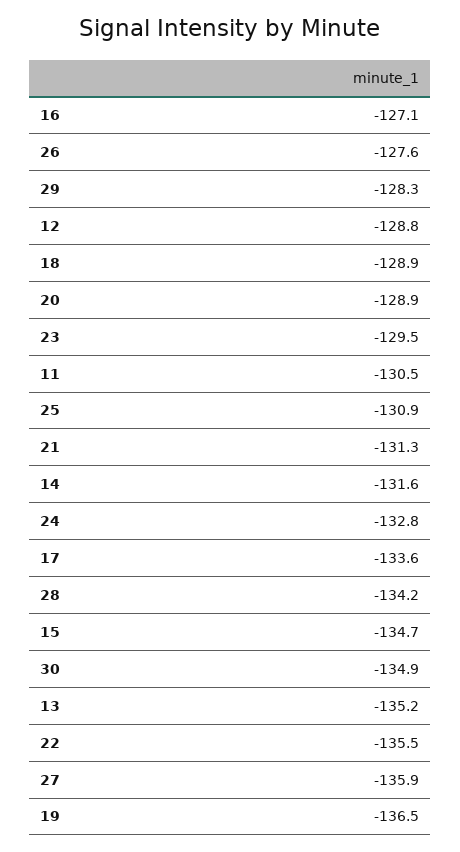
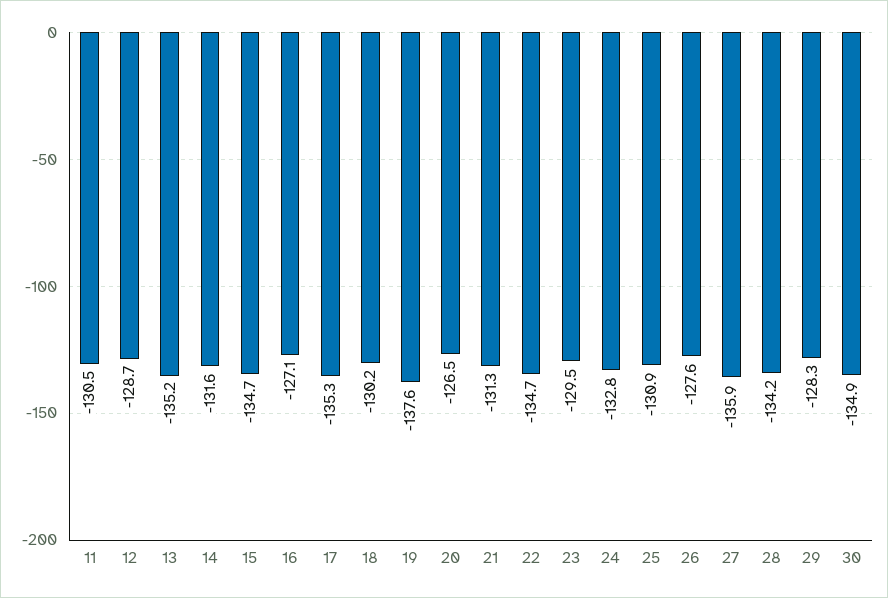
  {
    "16": -127.1,
    "26": -127.6,
    "29": -128.3,
-   "12": -128.8,
+   "12": -128.7,
-   "18": -128.9,
+   "18": -130.2,
-   "20": -128.9,
+   "20": -126.5,
    "23": -129.5,
    "11": -130.5,
    "25": -130.9,
    "21": -131.3,
    "14": -131.6,
    "24": -132.8,
-   "17": -133.6,
+   "17": -135.3,
    "28": -134.2,
    "15": -134.7,
    "30": -134.9,
    "13": -135.2,
-   "22": -135.5,
+   "22": -134.7,
    "27": -135.9,
-   "19": -136.5
+   "19": -137.6
  }

